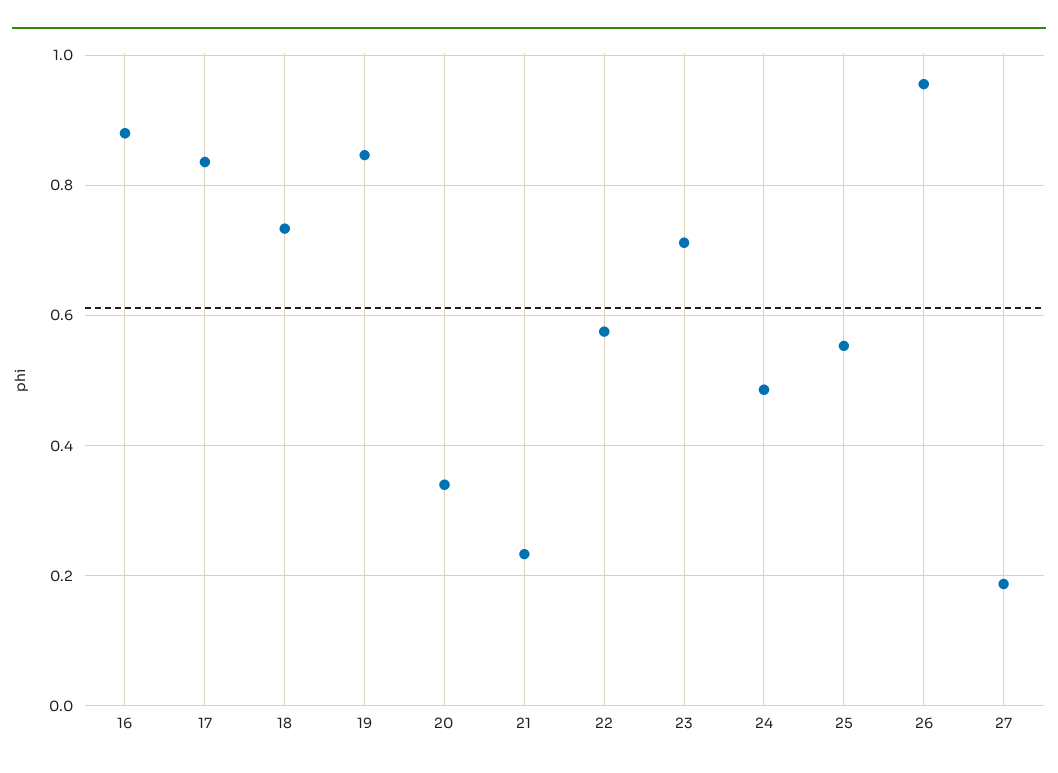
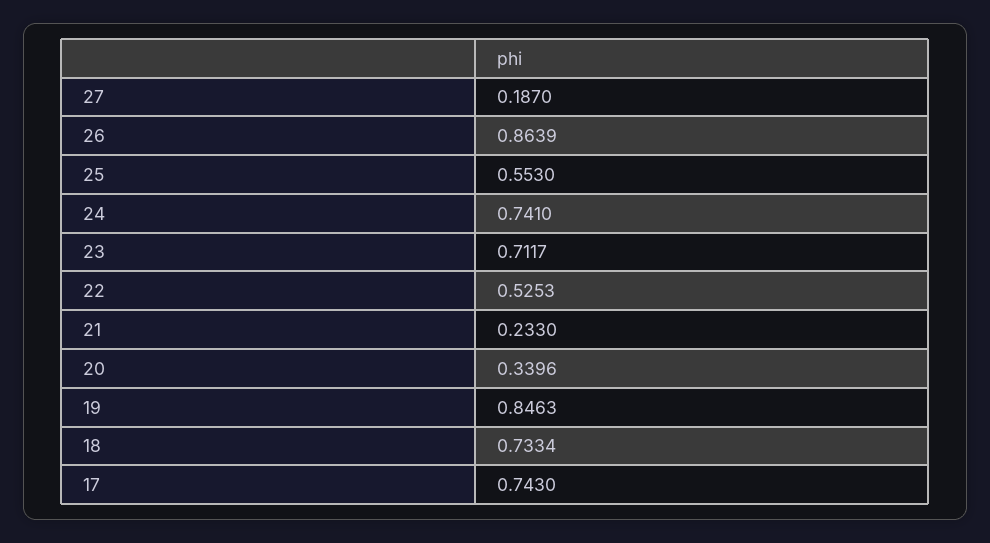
  {
-   "16": 0.88,
-   "17": 0.84,
+   "17": 0.743,
    "18": 0.7334,
    "19": 0.8463,
    "20": 0.3396,
    "21": 0.233,
-   "22": 0.58,
+   "22": 0.5253,
    "23": 0.7117,
-   "24": 0.48,
+   "24": 0.741,
    "25": 0.553,
-   "26": 0.96,
+   "26": 0.8639,
    "27": 0.187
  }

